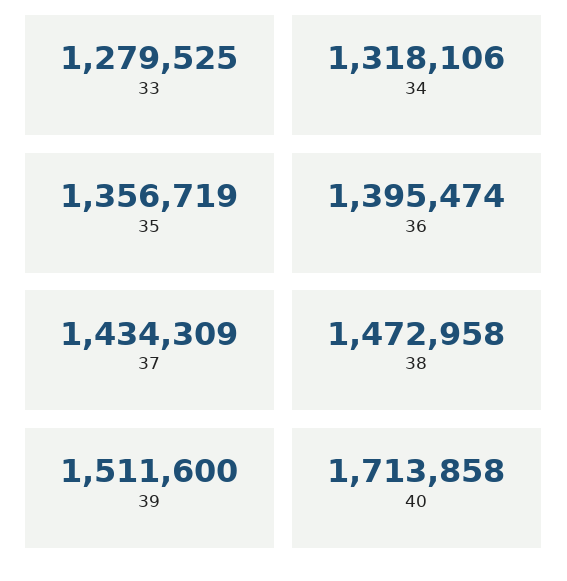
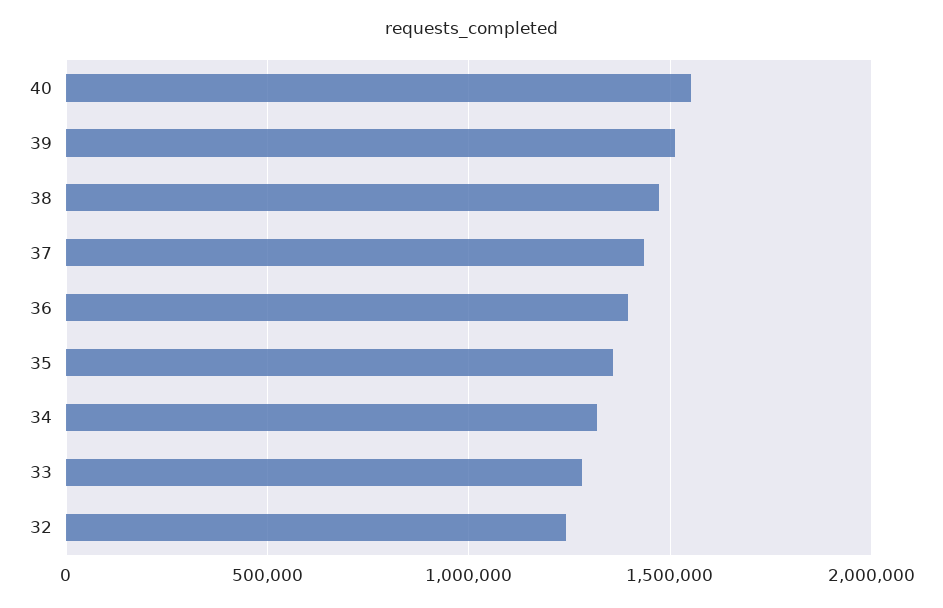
  {
    "33": 1279525,
    "34": 1318106,
    "35": 1356719,
    "36": 1395474,
    "37": 1434309,
    "38": 1472958,
    "39": 1511600,
-   "40": 1713858
+   "40": 1550000,
+   "32": 1250000
  }

